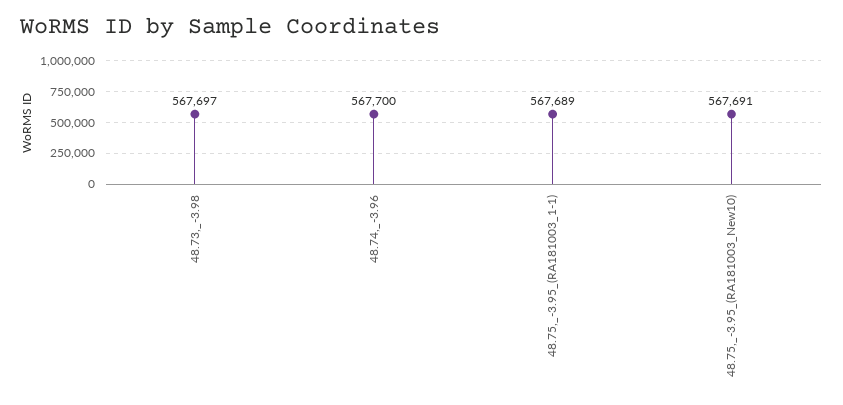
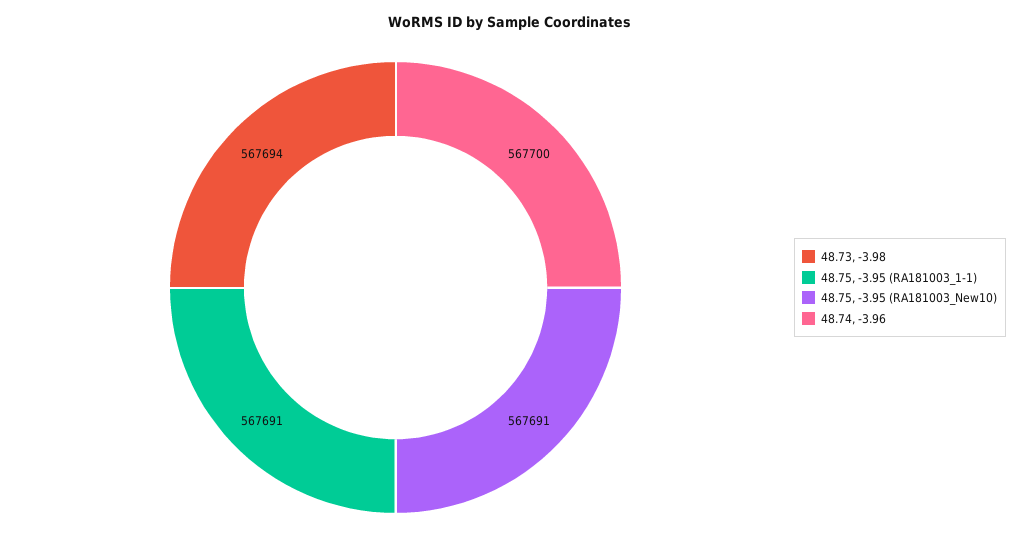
  {
-   "48.73,_-3.98": 567697,
+   "48.73,_-3.98": 567694,
    "48.74,_-3.96": 567700,
-   "48.75,_-3.95_(RA181003_1-1)": 567689,
+   "48.75,_-3.95_(RA181003_1-1)": 567691,
    "48.75,_-3.95_(RA181003_New10)": 567691
  }

